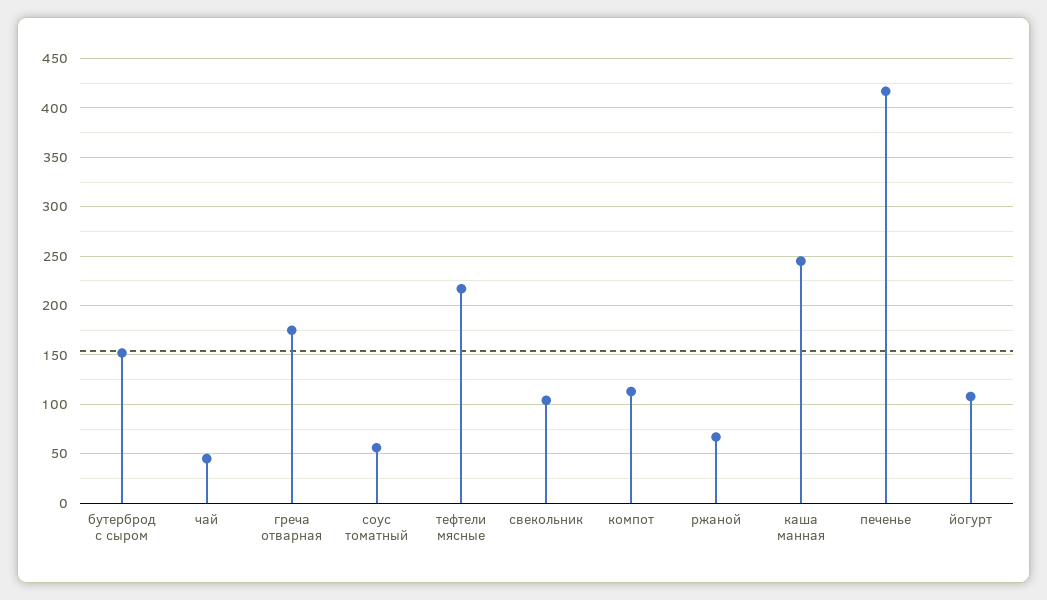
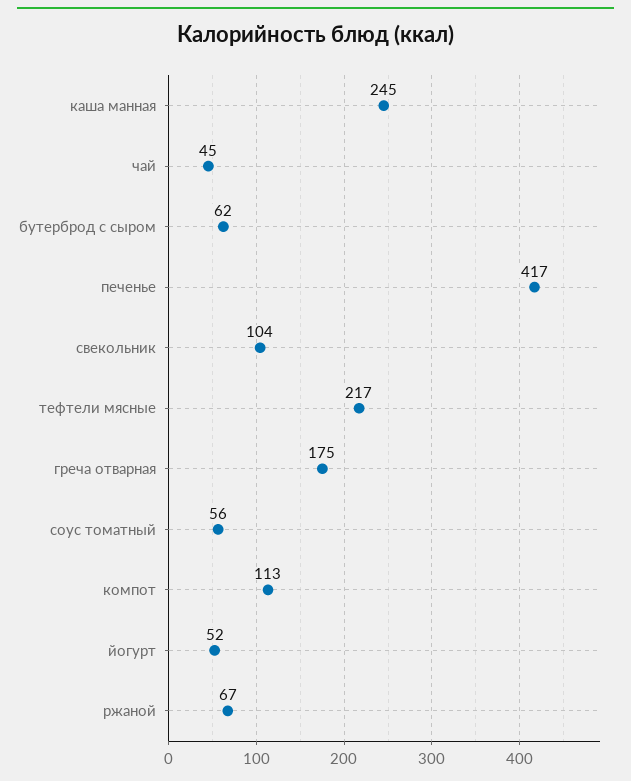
  {
-   "бутерброд с сыром": 150,
+   "бутерброд с сыром": 62,
    "чай": 45,
    "греча отварная": 175,
    "соус томатный": 56,
    "тефтели мясные": 217,
    "свекольник": 104,
    "компот": 113,
    "ржаной": 67,
    "каша манная": 245,
    "печенье": 417,
-   "йогурт": 110
+   "йогурт": 52
  }

